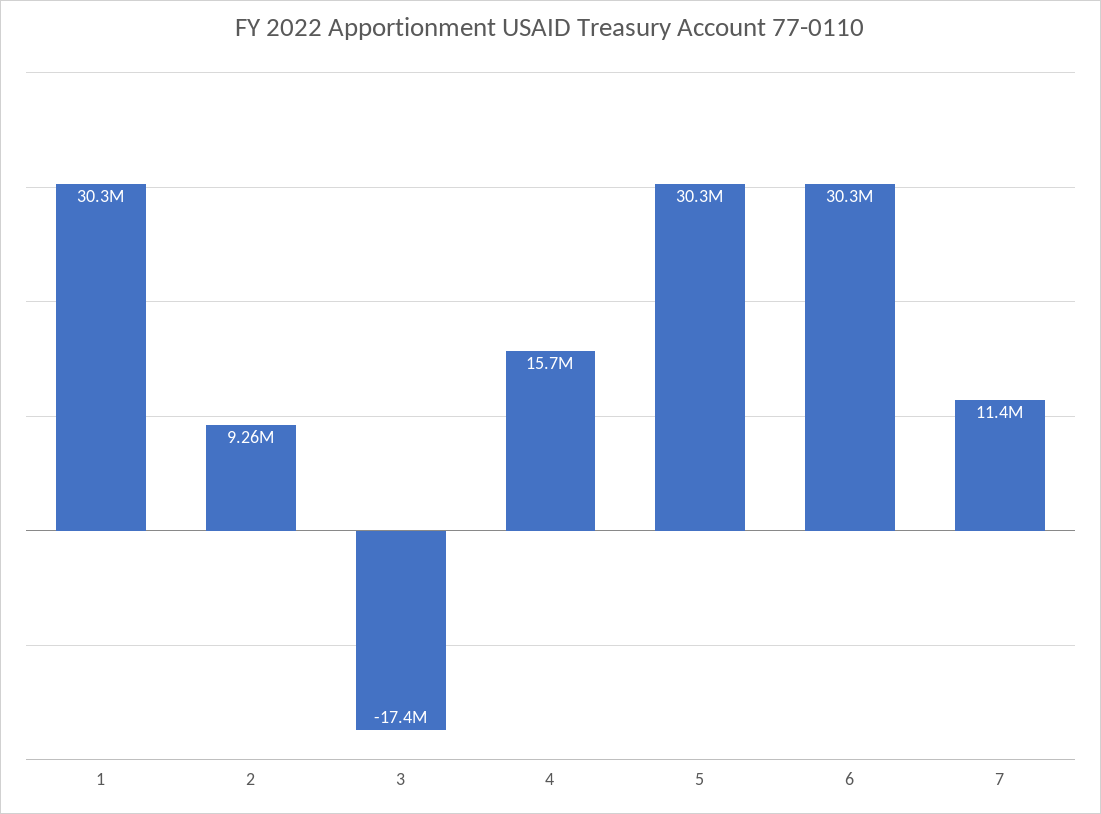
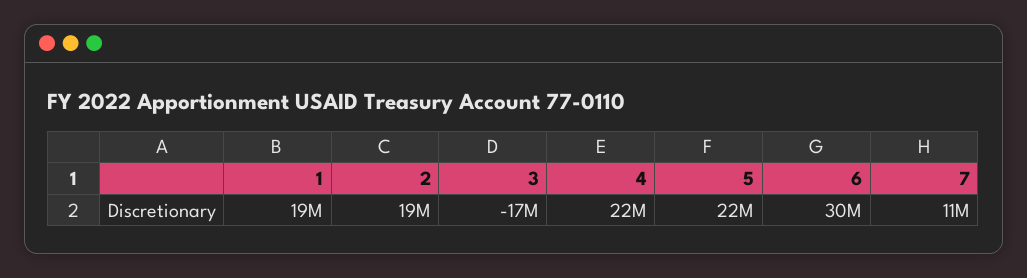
  {
-   "1": 30300000,
+   "1": 19000000,
-   "2": 9260000,
+   "2": 19000000,
    "3": -17400000,
-   "4": 15700000,
+   "4": 22000000,
-   "5": 30300000,
+   "5": 22000000,
    "6": 30300000,
    "7": 11400000
  }

